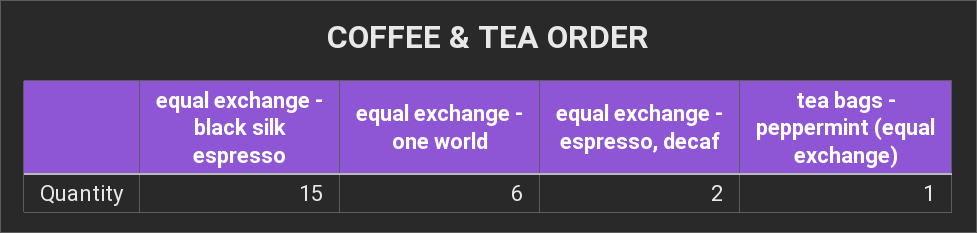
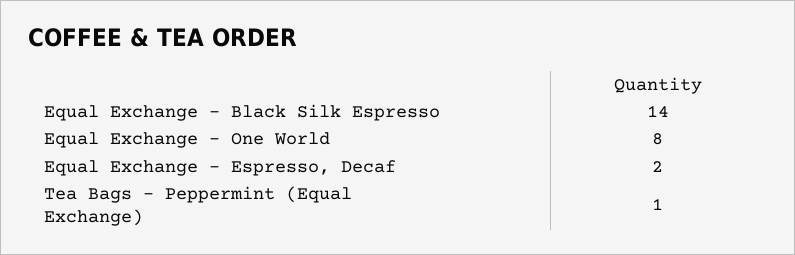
  {
-   "equal exchange - black silk espresso": 15,
+   "equal exchange - black silk espresso": 14,
-   "equal exchange - one world": 6,
+   "equal exchange - one world": 8,
    "equal exchange - espresso, decaf": 2,
    "tea bags - peppermint (equal exchange)": 1
  }

